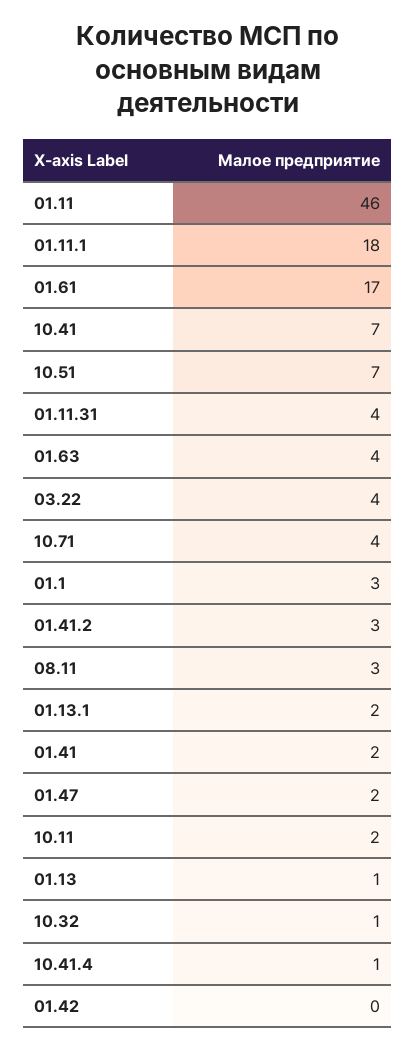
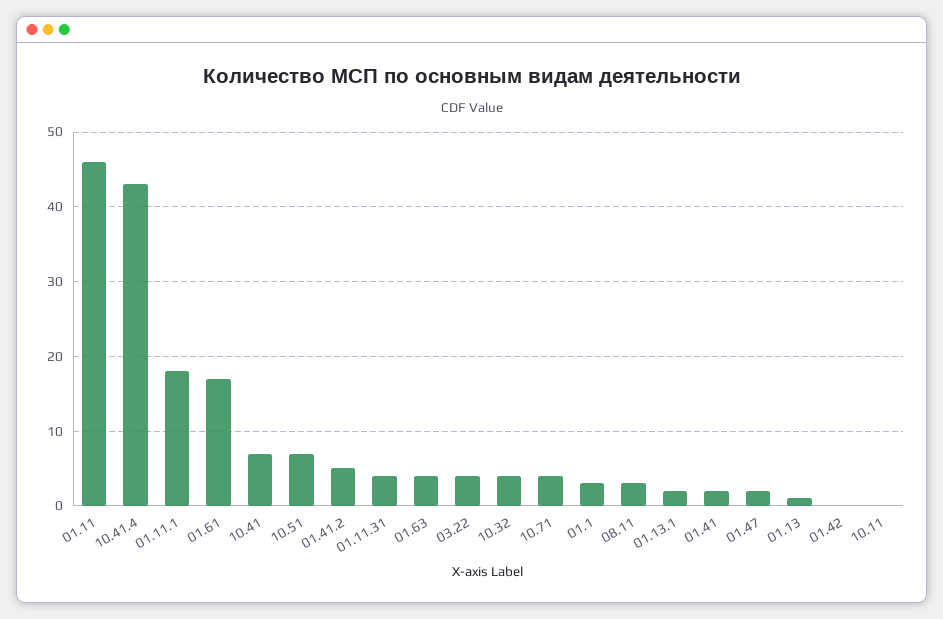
  {
    "01.11": 46,
    "01.11.1": 18,
    "01.61": 17,
    "10.41": 7,
    "10.51": 7,
    "01.11.31": 4,
    "01.63": 4,
    "03.22": 4,
    "10.71": 4,
    "01.1": 3,
-   "01.41.2": 3,
+   "01.41.2": 5,
    "08.11": 3,
    "01.13.1": 2,
    "01.41": 2,
    "01.47": 2,
-   "10.11": 2,
+   "10.11": 0,
    "01.13": 1,
-   "10.32": 1,
+   "10.32": 4,
-   "10.41.4": 1,
+   "10.41.4": 43,
    "01.42": 0
  }

